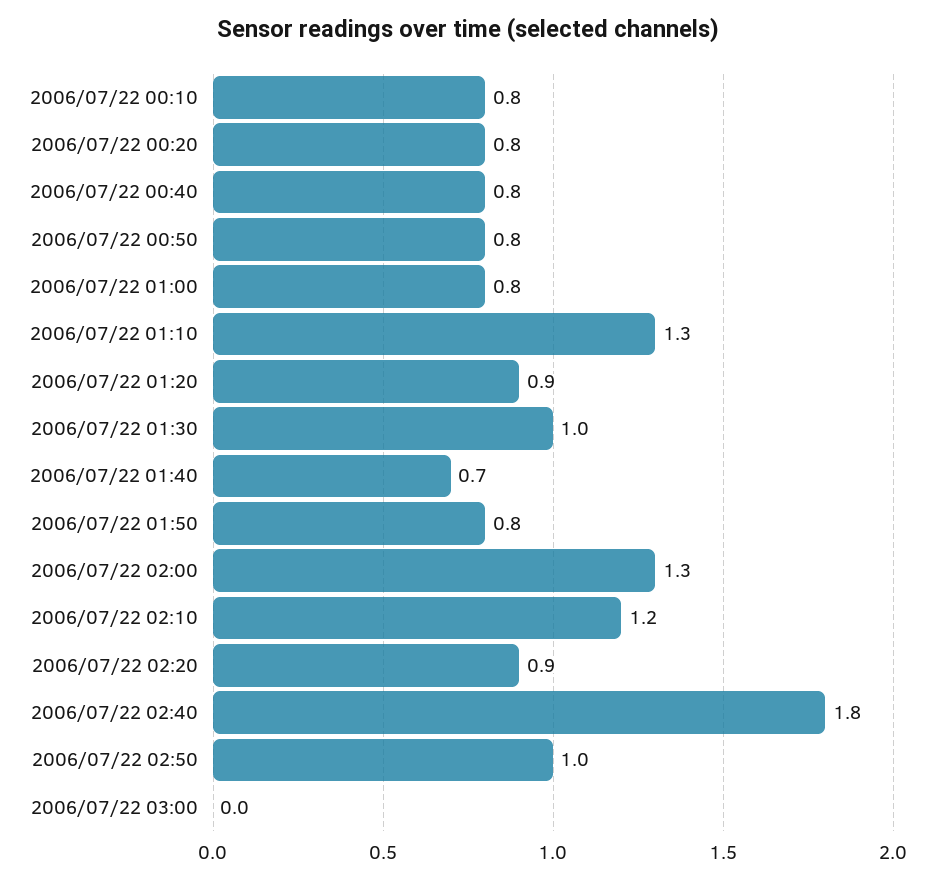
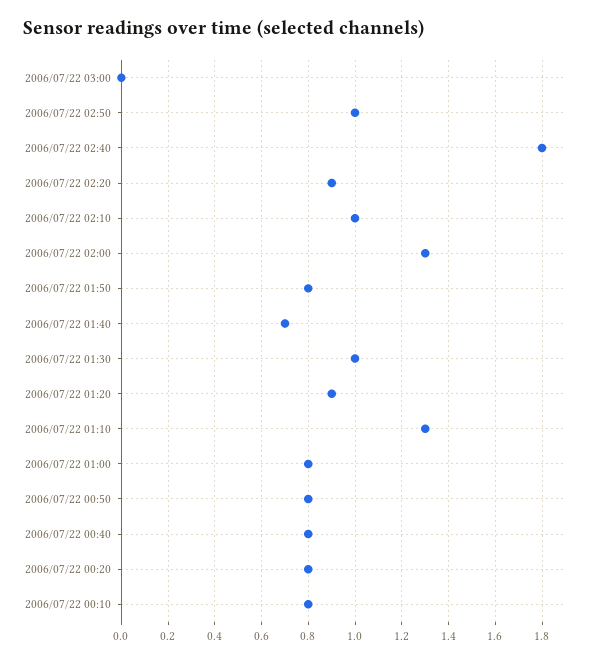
  {
    "2006/07/22 00:10": 0.8,
    "2006/07/22 00:20": 0.8,
    "2006/07/22 00:40": 0.8,
    "2006/07/22 00:50": 0.8,
    "2006/07/22 01:00": 0.8,
    "2006/07/22 01:10": 1.3,
    "2006/07/22 01:20": 0.9,
    "2006/07/22 01:30": 1,
    "2006/07/22 01:40": 0.7,
    "2006/07/22 01:50": 0.8,
    "2006/07/22 02:00": 1.3,
-   "2006/07/22 02:10": 1.2,
+   "2006/07/22 02:10": 1,
    "2006/07/22 02:20": 0.9,
    "2006/07/22 02:40": 1.8,
    "2006/07/22 02:50": 1,
    "2006/07/22 03:00": 0
  }

